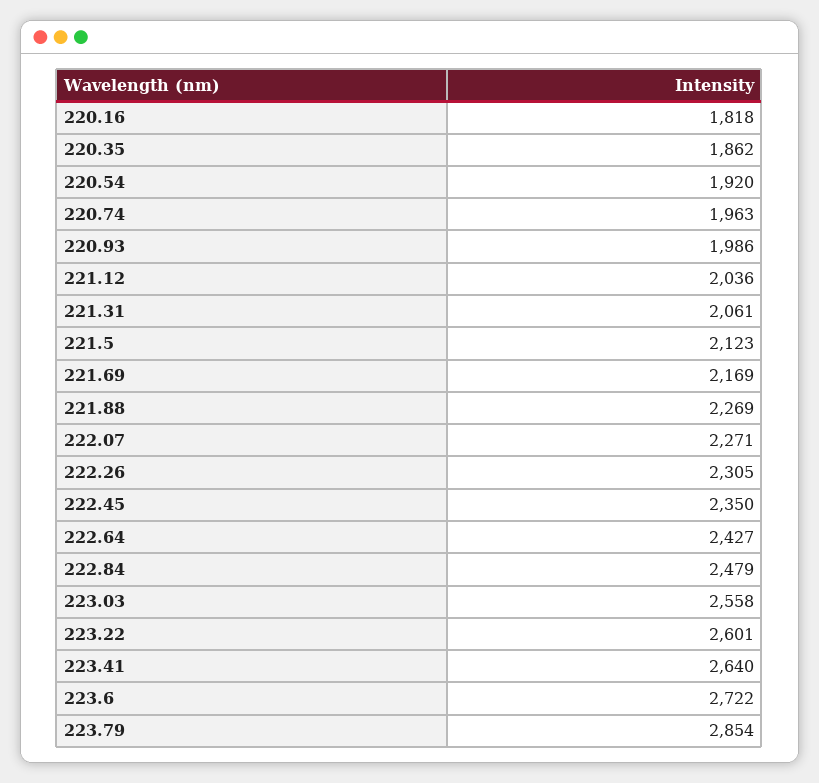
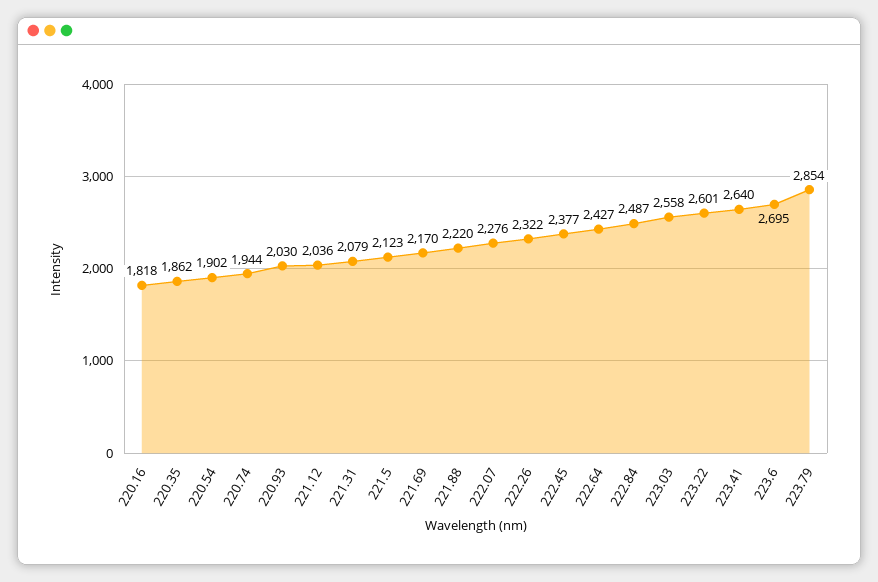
  {
    "220.16": 1818,
    "220.35": 1862,
-   "220.54": 1920,
+   "220.54": 1902,
-   "220.74": 1963,
+   "220.74": 1944,
-   "220.93": 1986,
+   "220.93": 2030,
    "221.12": 2036,
-   "221.31": 2061,
+   "221.31": 2079,
    "221.5": 2123,
-   "221.69": 2169,
+   "221.69": 2170,
-   "221.88": 2269,
+   "221.88": 2220,
-   "222.07": 2271,
+   "222.07": 2276,
-   "222.26": 2305,
+   "222.26": 2322,
-   "222.45": 2350,
+   "222.45": 2377,
    "222.64": 2427,
-   "222.84": 2479,
+   "222.84": 2487,
    "223.03": 2558,
    "223.22": 2601,
    "223.41": 2640,
-   "223.6": 2722,
+   "223.6": 2695,
    "223.79": 2854
  }

